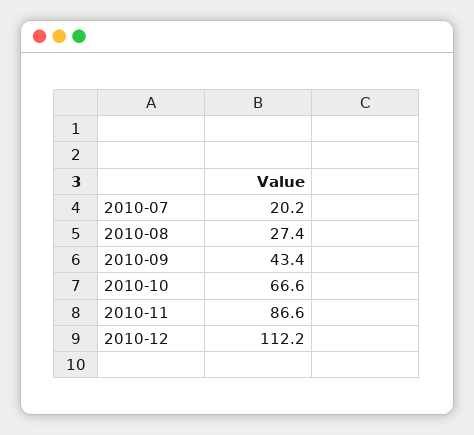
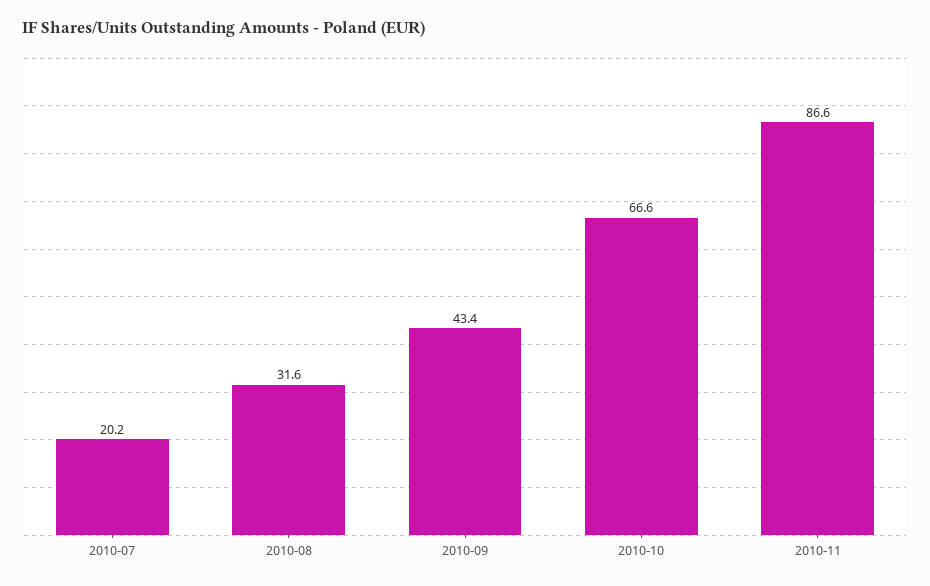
  {
    "2010-07": 20.2,
-   "2010-08": 27.4,
+   "2010-08": 31.6,
    "2010-09": 43.4,
    "2010-10": 66.6,
-   "2010-11": 86.6,
+   "2010-11": 86.6
-   "2010-12": 112.2
  }

